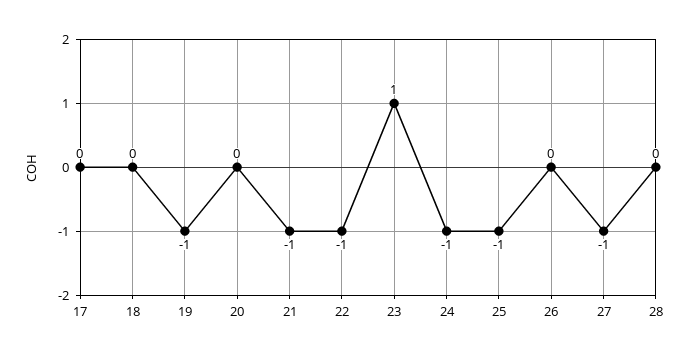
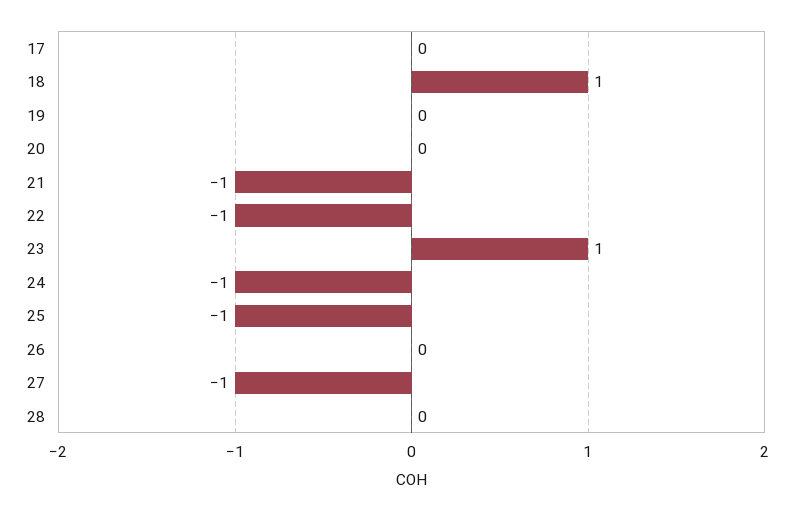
  {
    "17": 0,
-   "18": 0,
+   "18": 1,
-   "19": -1,
+   "19": 0,
    "20": 0,
    "21": -1,
    "22": -1,
    "23": 1,
    "24": -1,
    "25": -1,
    "26": 0,
    "27": -1,
    "28": 0
  }

